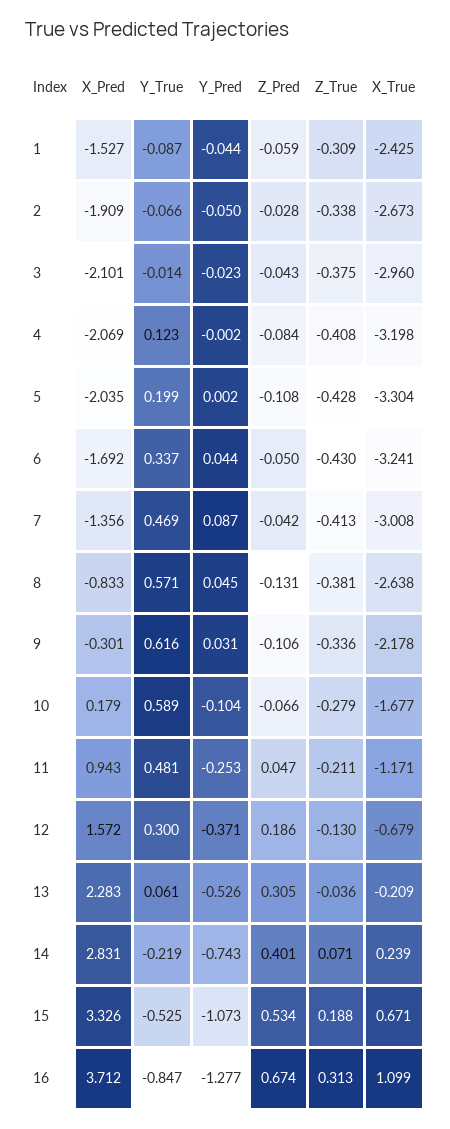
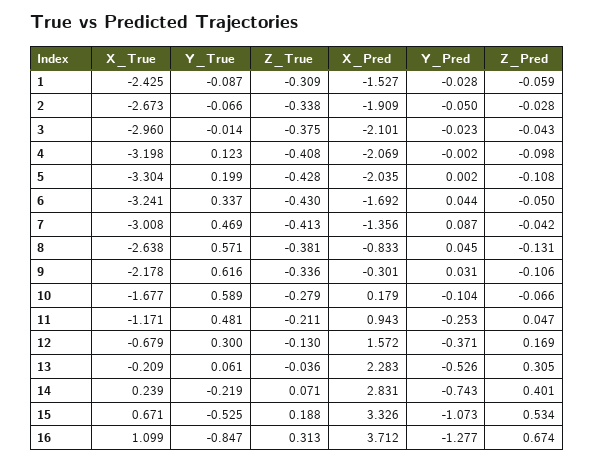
  {
    "X_Pred": {
      "1": -1.527,
      "2": -1.909,
      "3": -2.101,
      "4": -2.069,
      "5": -2.035,
      "6": -1.692,
      "7": -1.356,
      "8": -0.833,
      "9": -0.301,
      "10": 0.179,
      "11": 0.943,
      "12": 1.572,
      "13": 2.283,
      "14": 2.831,
      "15": 3.326,
      "16": 3.712
    },
    "Y_True": {
      "1": -0.087,
      "2": -0.066,
      "3": -0.014,
      "4": 0.123,
      "5": 0.199,
      "6": 0.337,
      "7": 0.469,
      "8": 0.571,
      "9": 0.616,
      "10": 0.589,
      "11": 0.481,
      "12": 0.3,
      "13": 0.061,
      "14": -0.219,
      "15": -0.525,
      "16": -0.847
    },
    "Y_Pred": {
-     "1": -0.044,
+     "1": -0.028,
      "2": -0.05,
      "3": -0.023,
      "4": -0.002,
      "5": 0.002,
      "6": 0.044,
      "7": 0.087,
      "8": 0.045,
      "9": 0.031,
      "10": -0.104,
      "11": -0.253,
      "12": -0.371,
      "13": -0.526,
      "14": -0.743,
      "15": -1.073,
      "16": -1.277
    },
    "Z_Pred": {
      "1": -0.059,
      "2": -0.028,
      "3": -0.043,
-     "4": -0.084,
+     "4": -0.098,
      "5": -0.108,
      "6": -0.05,
      "7": -0.042,
      "8": -0.131,
      "9": -0.106,
      "10": -0.066,
      "11": 0.047,
-     "12": 0.186,
+     "12": 0.169,
      "13": 0.305,
      "14": 0.401,
      "15": 0.534,
      "16": 0.674
    },
    "Z_True": {
      "1": -0.309,
      "2": -0.338,
      "3": -0.375,
      "4": -0.408,
      "5": -0.428,
      "6": -0.43,
      "7": -0.413,
      "8": -0.381,
      "9": -0.336,
      "10": -0.279,
      "11": -0.211,
      "12": -0.13,
      "13": -0.036,
      "14": 0.071,
      "15": 0.188,
      "16": 0.313
    },
    "X_True": {
      "1": -2.425,
      "2": -2.673,
      "3": -2.96,
      "4": -3.198,
      "5": -3.304,
      "6": -3.241,
      "7": -3.008,
      "8": -2.638,
      "9": -2.178,
      "10": -1.677,
      "11": -1.171,
      "12": -0.679,
      "13": -0.209,
      "14": 0.239,
      "15": 0.671,
      "16": 1.099
    }
  }

